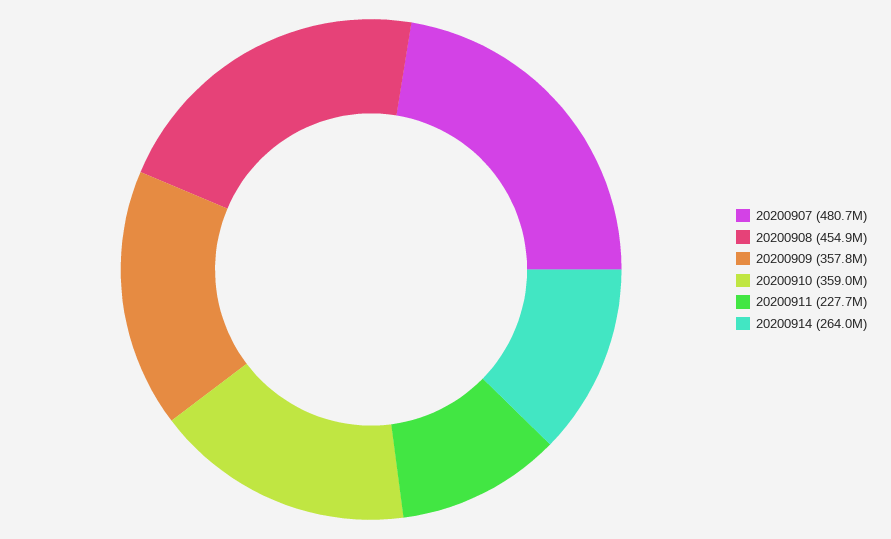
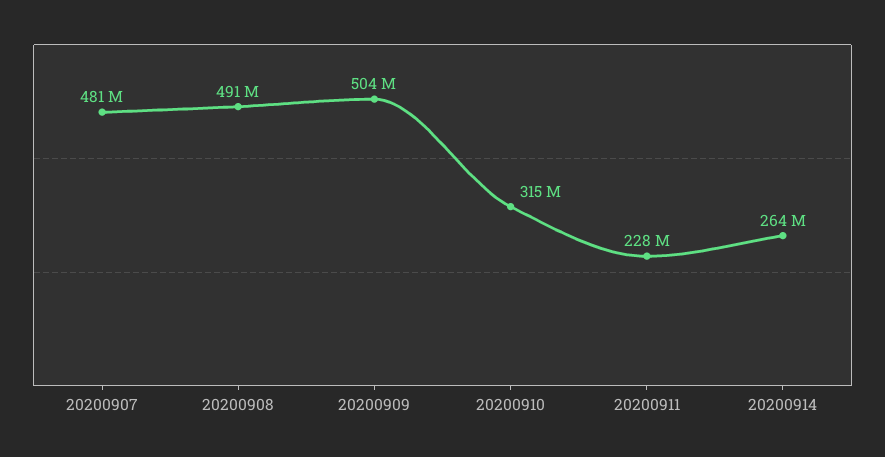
  {
    "20200907": 480700000,
-   "20200908": 454900000,
+   "20200908": 491000000,
-   "20200909": 357800000,
+   "20200909": 504000000,
-   "20200910": 359000000,
+   "20200910": 315000000,
    "20200911": 227700000,
    "20200914": 264000000
  }

